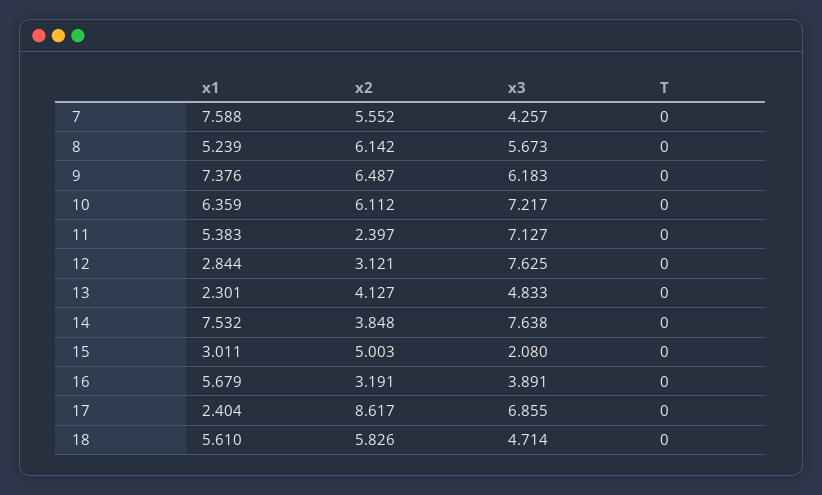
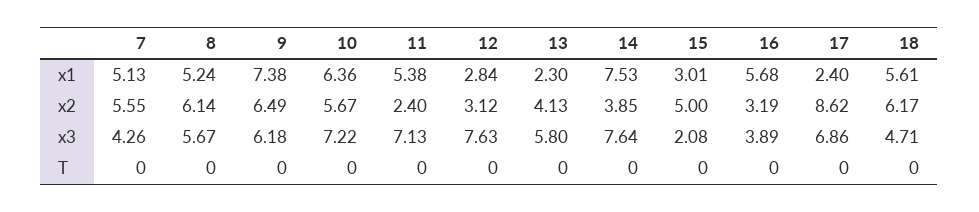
  {
    "x1": {
-     "7": 7.588,
+     "7": 5.13,
      "8": 5.239,
      "9": 7.376,
      "10": 6.359,
      "11": 5.383,
      "12": 2.844,
      "13": 2.301,
      "14": 7.532,
      "15": 3.011,
      "16": 5.679,
      "17": 2.404,
      "18": 5.61
    },
    "x2": {
      "7": 5.552,
      "8": 6.142,
      "9": 6.487,
-     "10": 6.112,
+     "10": 5.67,
      "11": 2.397,
      "12": 3.121,
      "13": 4.127,
      "14": 3.848,
      "15": 5.003,
      "16": 3.191,
      "17": 8.617,
-     "18": 5.826
+     "18": 6.17
    },
    "x3": {
      "7": 4.257,
      "8": 5.673,
      "9": 6.183,
      "10": 7.217,
      "11": 7.127,
      "12": 7.625,
-     "13": 4.833,
+     "13": 5.8,
      "14": 7.638,
      "15": 2.08,
      "16": 3.891,
      "17": 6.855,
      "18": 4.714
    },
    "T": {
      "7": 0,
      "8": 0,
      "9": 0,
      "10": 0,
      "11": 0,
      "12": 0,
      "13": 0,
      "14": 0,
      "15": 0,
      "16": 0,
      "17": 0,
      "18": 0
    }
  }

